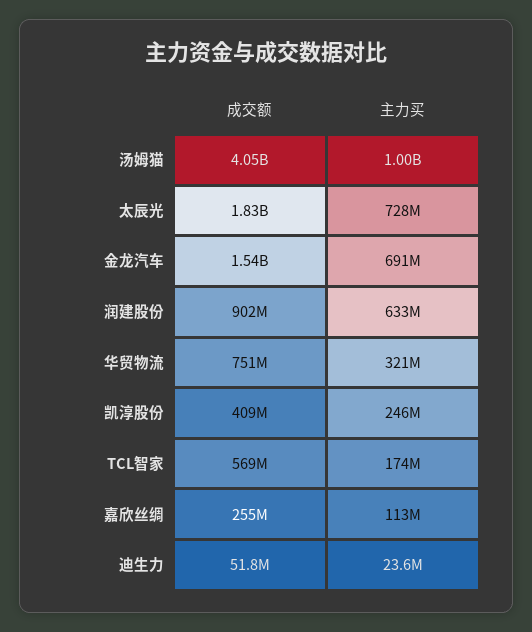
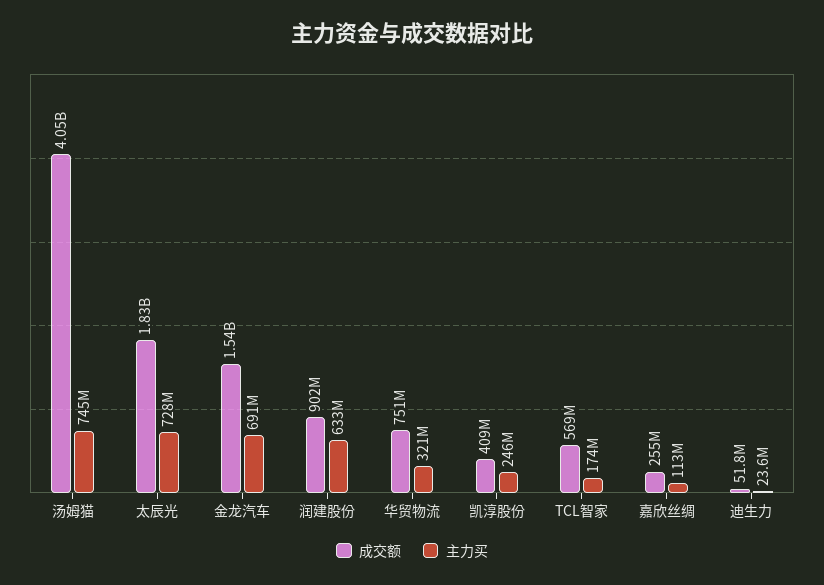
  {
    "成交额": {
      "汤姆猫": 4050000000,
      "太辰光": 1830000000,
      "金龙汽车": 1540000000,
      "润建股份": 902000000,
      "华贸物流": 751000000,
      "凯淳股份": 409000000,
      "TCL智家": 569000000,
      "嘉欣丝绸": 255000000,
      "迪生力": 51800000
    },
    "主力买": {
-     "汤姆猫": 1000000000,
+     "汤姆猫": 745000000,
      "太辰光": 728000000,
      "金龙汽车": 691000000,
      "润建股份": 633000000,
      "华贸物流": 321000000,
      "凯淳股份": 246000000,
      "TCL智家": 174000000,
      "嘉欣丝绸": 113000000,
      "迪生力": 23600000
    }
  }

